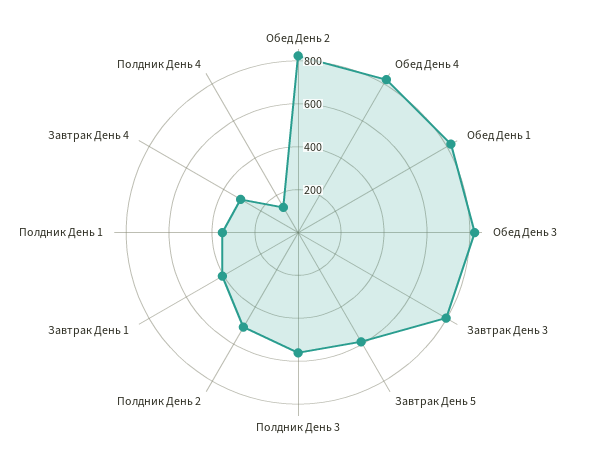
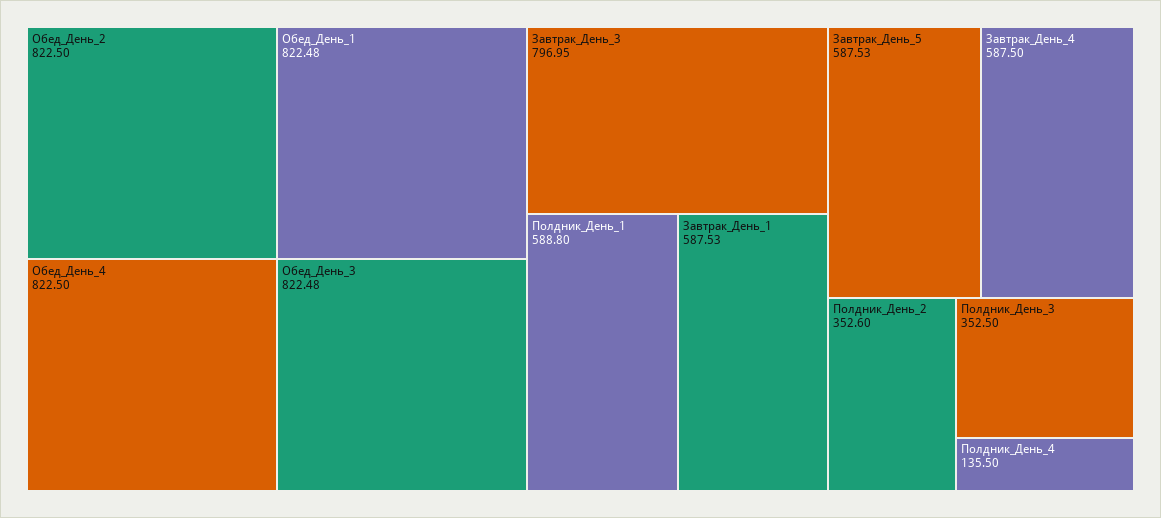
  {
    "Обед День 2": 822.5,
    "Обед День 4": 822.5,
    "Обед День 1": 822.48,
    "Обед День 3": 822.48,
    "Завтрак День 3": 796.95,
    "Завтрак День 5": 587.53,
-   "Полдник День 3": 550,
+   "Полдник День 3": 352.5,
-   "Полдник День 2": 500,
+   "Полдник День 2": 352.6,
-   "Завтрак День 1": 400,
+   "Завтрак День 1": 587.53,
-   "Полдник День 1": 350,
+   "Полдник День 1": 588.8,
-   "Завтрак День 4": 300,
+   "Завтрак День 4": 587.5,
    "Полдник День 4": 135.5
  }

